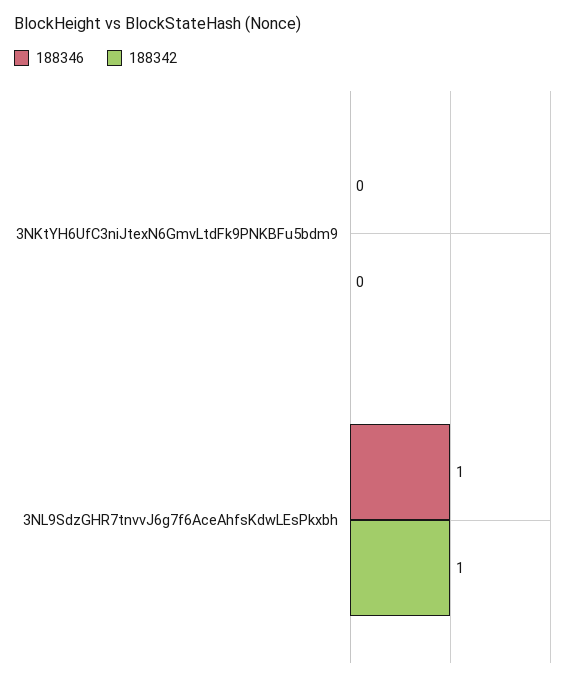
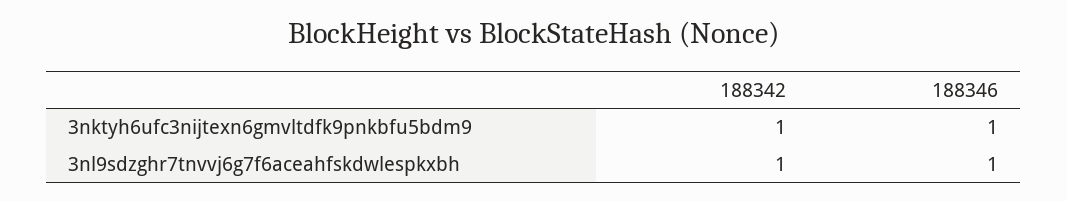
  {
    "188346": {
-     "3NKtYH6UfC3niJtexN6GmvLtdFk9PNKBFu5bdm9": 0,
+     "3NKtYH6UfC3niJtexN6GmvLtdFk9PNKBFu5bdm9": 1,
      "3NL9SdzGHR7tnvvJ6g7f6AceAhfsKdwLEsPkxbh": 1
    },
    "188342": {
-     "3NKtYH6UfC3niJtexN6GmvLtdFk9PNKBFu5bdm9": 0,
+     "3NKtYH6UfC3niJtexN6GmvLtdFk9PNKBFu5bdm9": 1,
      "3NL9SdzGHR7tnvvJ6g7f6AceAhfsKdwLEsPkxbh": 1
    }
  }

